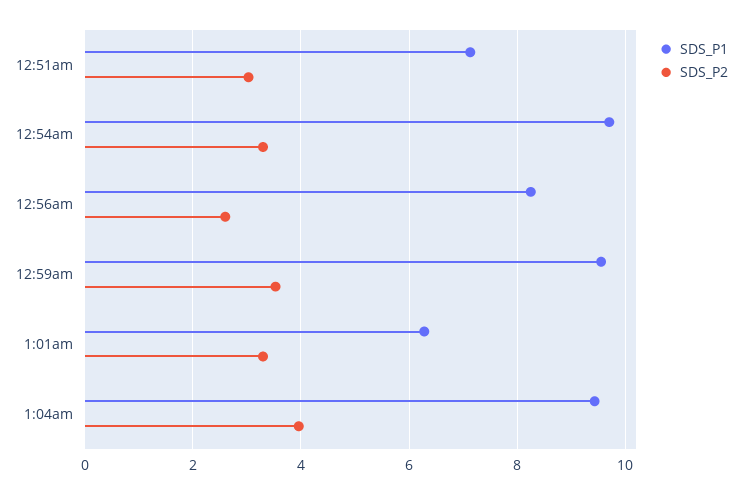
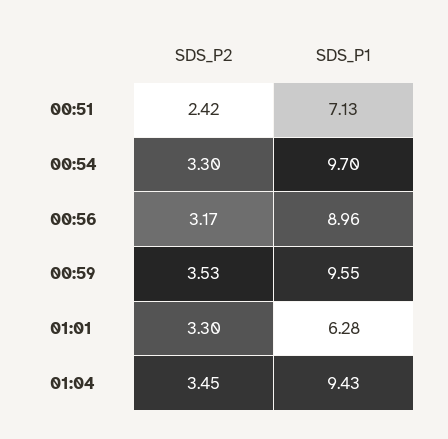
  {
    "SDS_P1": {
      "12:51am": 7.13,
      "12:54am": 9.7,
-     "12:56am": 8.2,
+     "12:56am": 8.96,
      "12:59am": 9.55,
      "1:01am": 6.28,
      "1:04am": 9.43
    },
    "SDS_P2": {
-     "12:51am": 3,
+     "12:51am": 2.42,
      "12:54am": 3.3,
-     "12:56am": 2.6,
+     "12:56am": 3.17,
      "12:59am": 3.53,
      "1:01am": 3.3,
-     "1:04am": 4
+     "1:04am": 3.45
    }
  }

